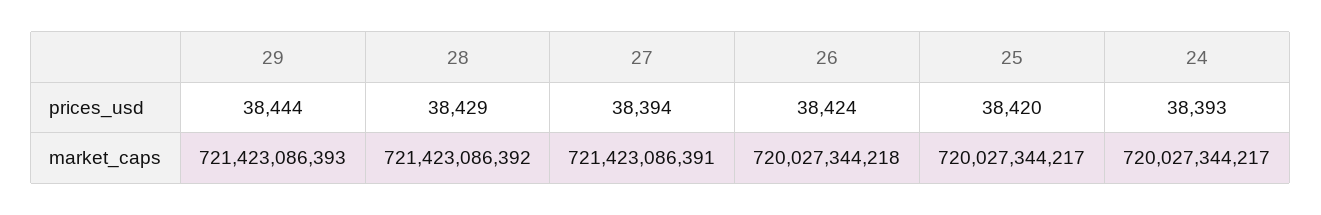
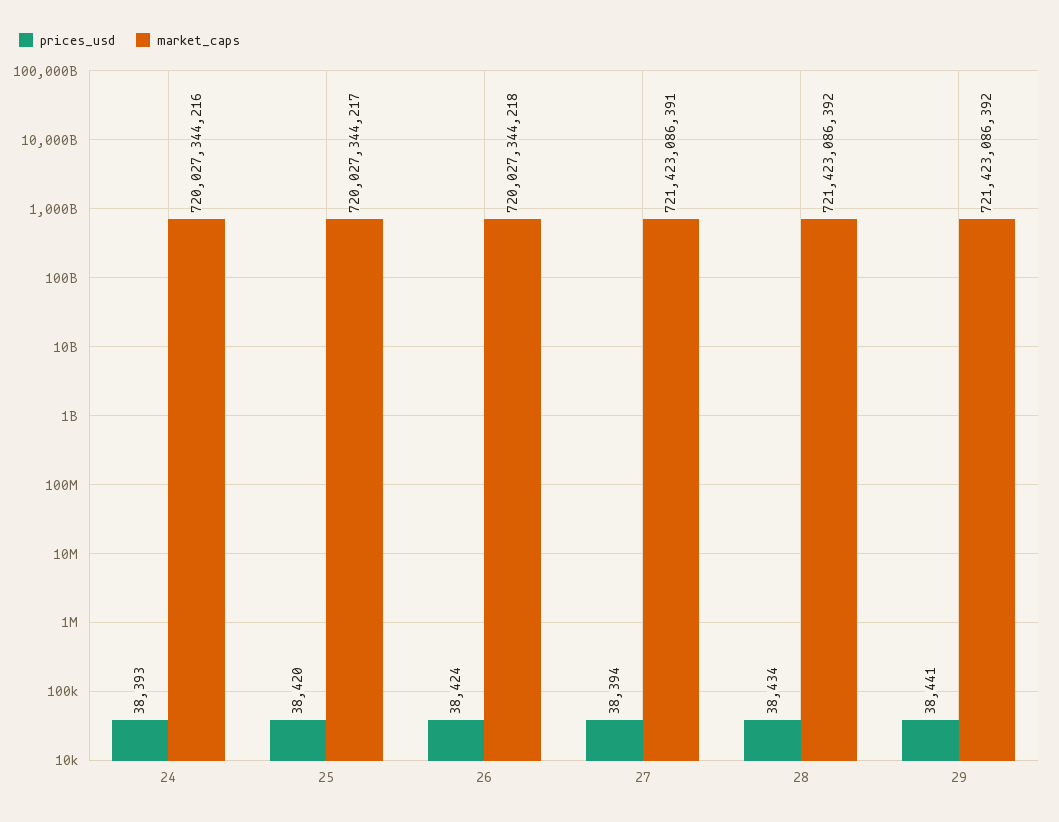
  {
    "prices_usd": {
-     "29": 38444,
+     "29": 38441,
-     "28": 38429,
+     "28": 38434,
      "27": 38394,
      "26": 38424,
      "25": 38420,
      "24": 38393
    },
    "market_caps": {
-     "29": 721423086393,
+     "29": 721423086392,
      "28": 721423086392,
      "27": 721423086391,
      "26": 720027344218,
      "25": 720027344217,
-     "24": 720027344217
+     "24": 720027344216
    }
  }

